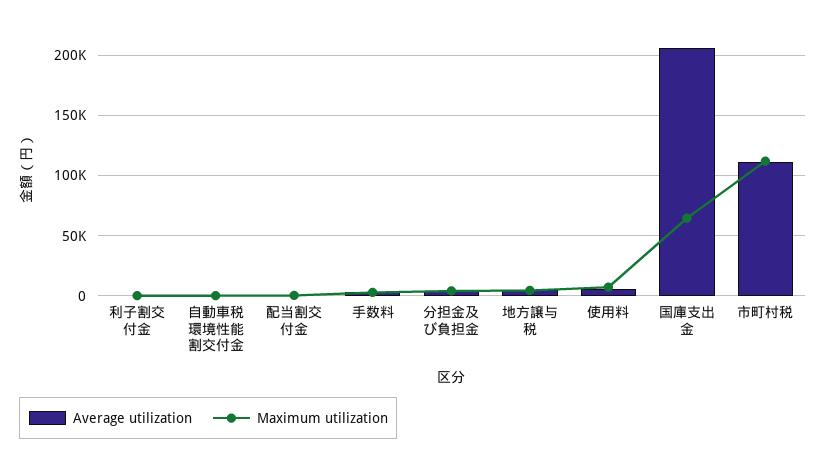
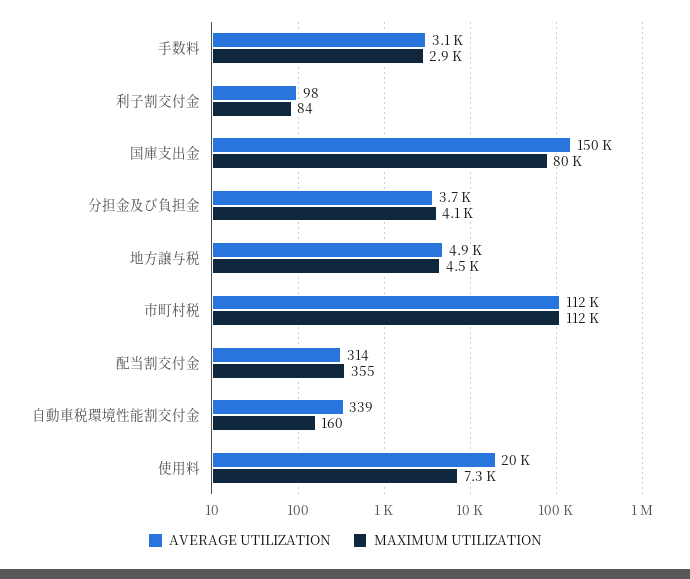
  {
    "Average utilization": {
      "利子割交付金": 98,
      "自動車税環境性能割交付金": 339,
      "配当割交付金": 314,
      "手数料": 3100,
      "分担金及び負担金": 3700,
      "地方譲与税": 4900,
-     "使用料": 5000,
+     "使用料": 20000,
-     "国庫支出金": 205000,
+     "国庫支出金": 150000,
      "市町村税": 112000
    },
    "Maximum utilization": {
      "利子割交付金": 84,
      "自動車税環境性能割交付金": 160,
      "配当割交付金": 355,
      "手数料": 2900,
      "分担金及び負担金": 4100,
      "地方譲与税": 4500,
      "使用料": 7300,
-     "国庫支出金": 65000,
+     "国庫支出金": 80000,
      "市町村税": 112000
    }
  }

